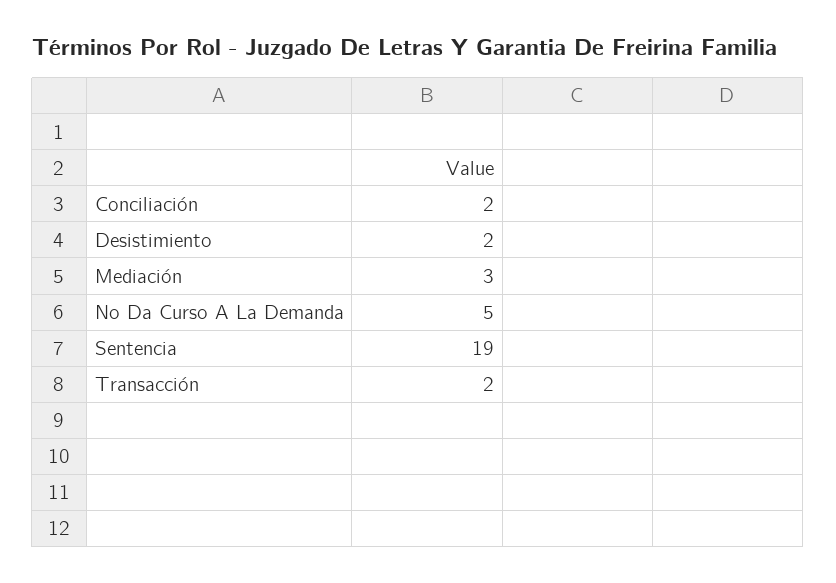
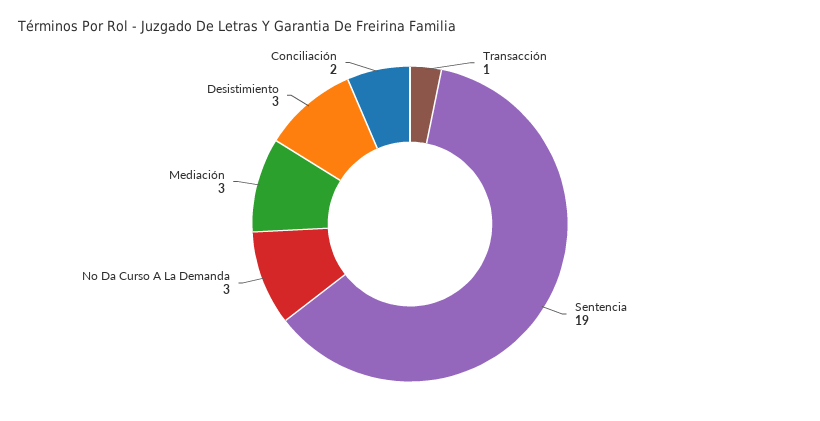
  {
    "Conciliación": 2,
-   "Desistimiento": 2,
+   "Desistimiento": 3,
    "Mediación": 3,
-   "No Da Curso A La Demanda": 5,
+   "No Da Curso A La Demanda": 3,
    "Sentencia": 19,
-   "Transacción": 2
+   "Transacción": 1
  }

